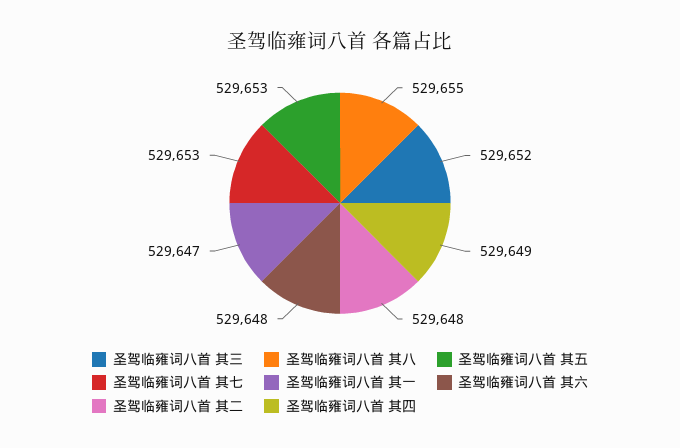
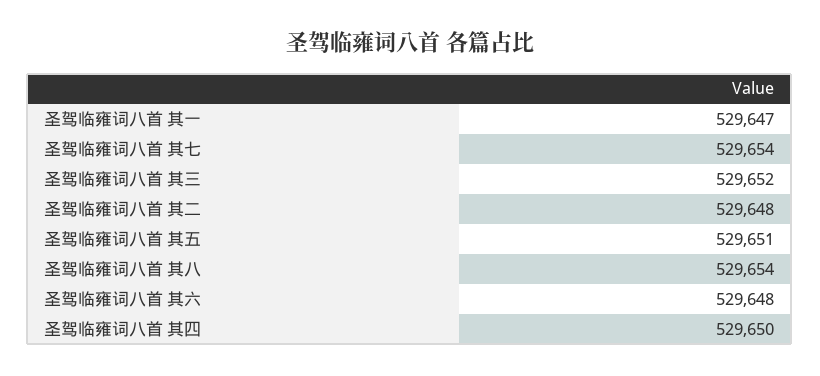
  {
    "圣驾临雍词八首 其三": 529652,
-   "圣驾临雍词八首 其八": 529655,
+   "圣驾临雍词八首 其八": 529654,
-   "圣驾临雍词八首 其五": 529653,
+   "圣驾临雍词八首 其五": 529651,
-   "圣驾临雍词八首 其七": 529653,
+   "圣驾临雍词八首 其七": 529654,
    "圣驾临雍词八首 其一": 529647,
    "圣驾临雍词八首 其六": 529648,
    "圣驾临雍词八首 其二": 529648,
-   "圣驾临雍词八首 其四": 529649
+   "圣驾临雍词八首 其四": 529650
  }

